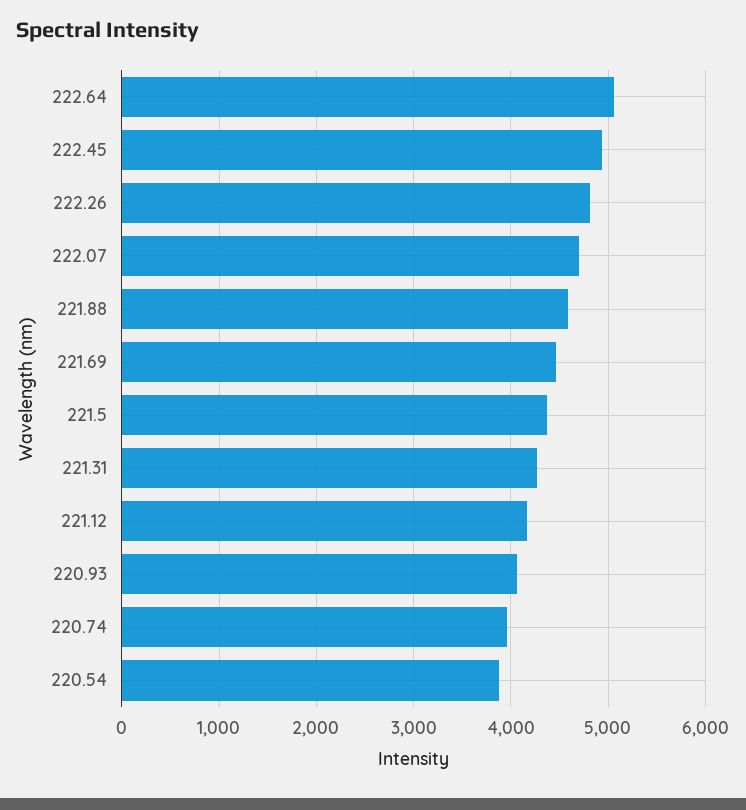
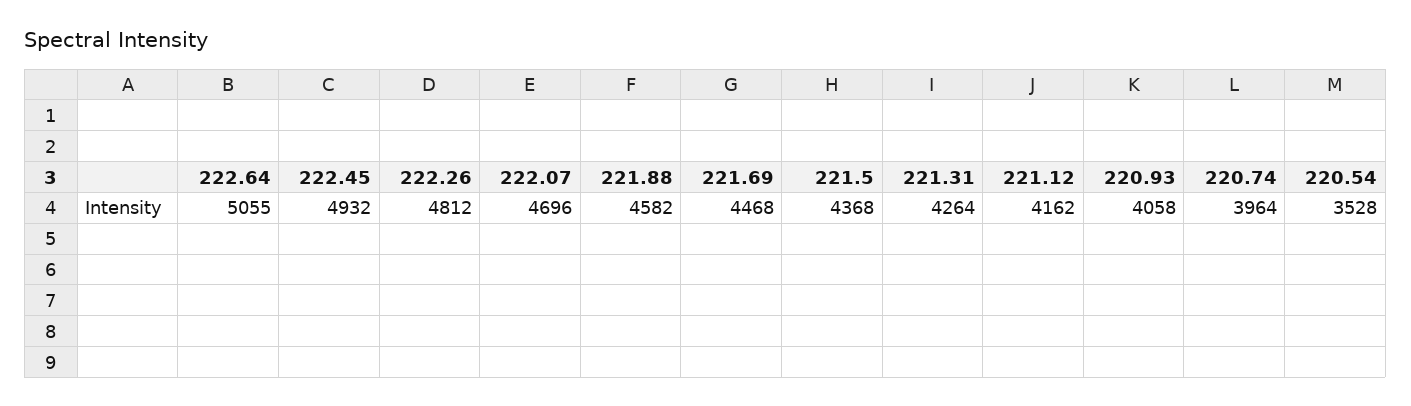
  {
    "222.64": 5055,
    "222.45": 4932,
    "222.26": 4812,
    "222.07": 4696,
    "221.88": 4582,
    "221.69": 4468,
    "221.5": 4368,
    "221.31": 4264,
    "221.12": 4162,
    "220.93": 4058,
    "220.74": 3964,
-   "220.54": 3900
+   "220.54": 3528
  }

